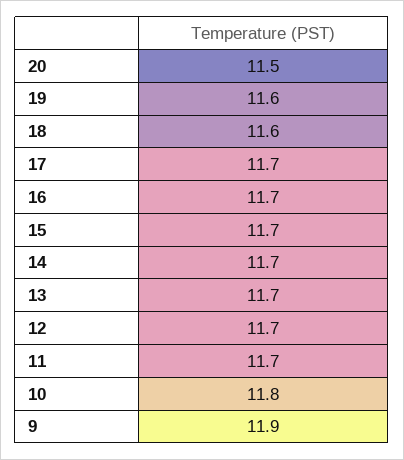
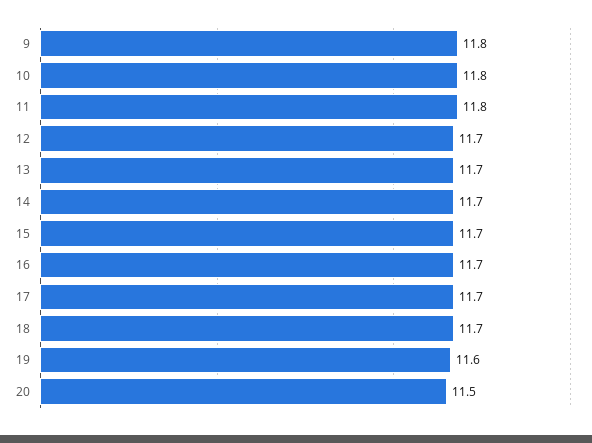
  {
    "20": 11.5,
    "19": 11.6,
-   "18": 11.6,
+   "18": 11.7,
    "17": 11.7,
    "16": 11.7,
    "15": 11.7,
    "14": 11.7,
    "13": 11.7,
    "12": 11.7,
-   "11": 11.7,
+   "11": 11.8,
    "10": 11.8,
-   "9": 11.9
+   "9": 11.8
  }

